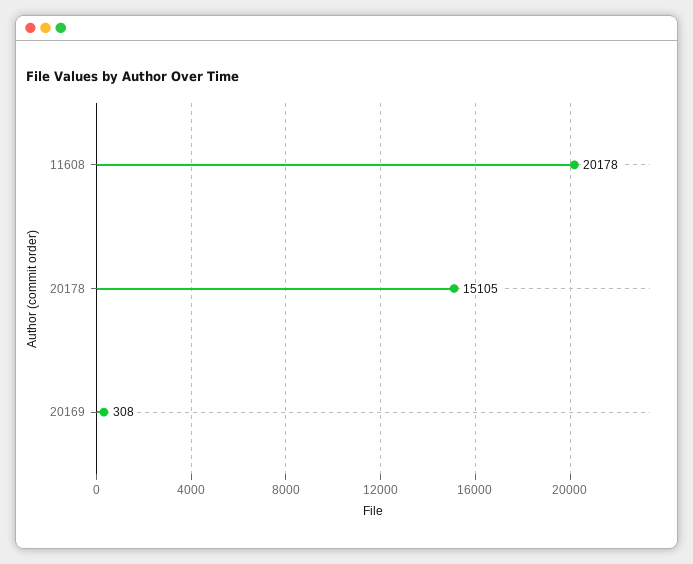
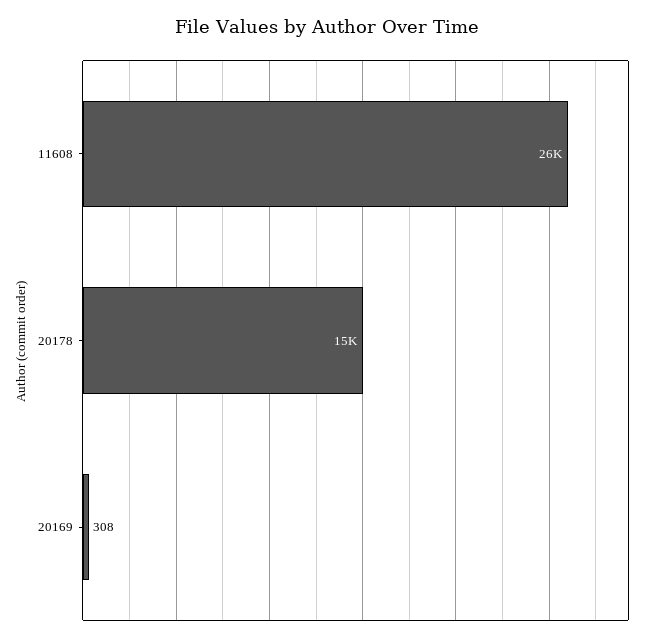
  {
-   "11608": 20178,
+   "11608": 26000,
    "20178": 15105,
    "20169": 308
  }

